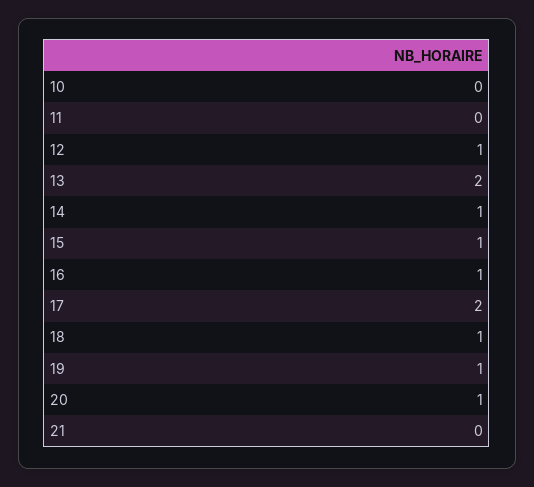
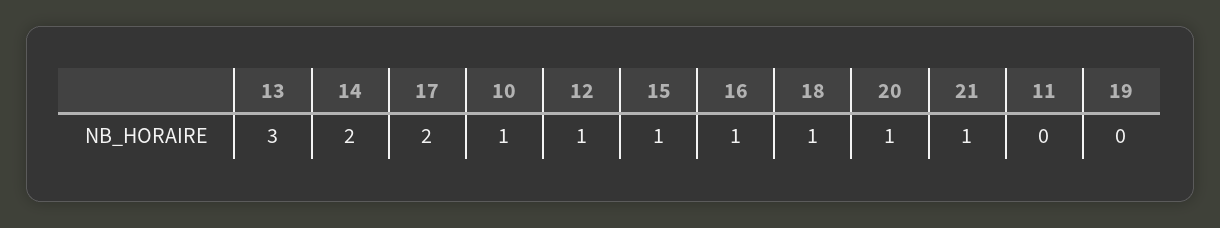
  {
-   "10": 0,
+   "10": 1,
    "11": 0,
    "12": 1,
-   "13": 2,
+   "13": 3,
-   "14": 1,
+   "14": 2,
    "15": 1,
    "16": 1,
    "17": 2,
    "18": 1,
-   "19": 1,
+   "19": 0,
    "20": 1,
-   "21": 0
+   "21": 1
  }

